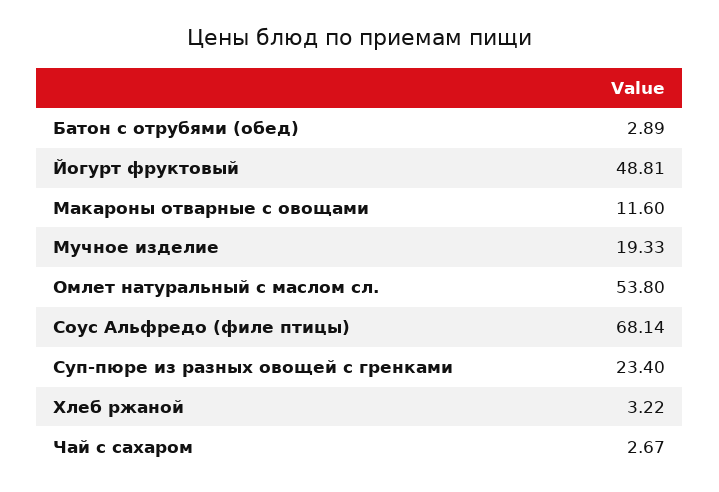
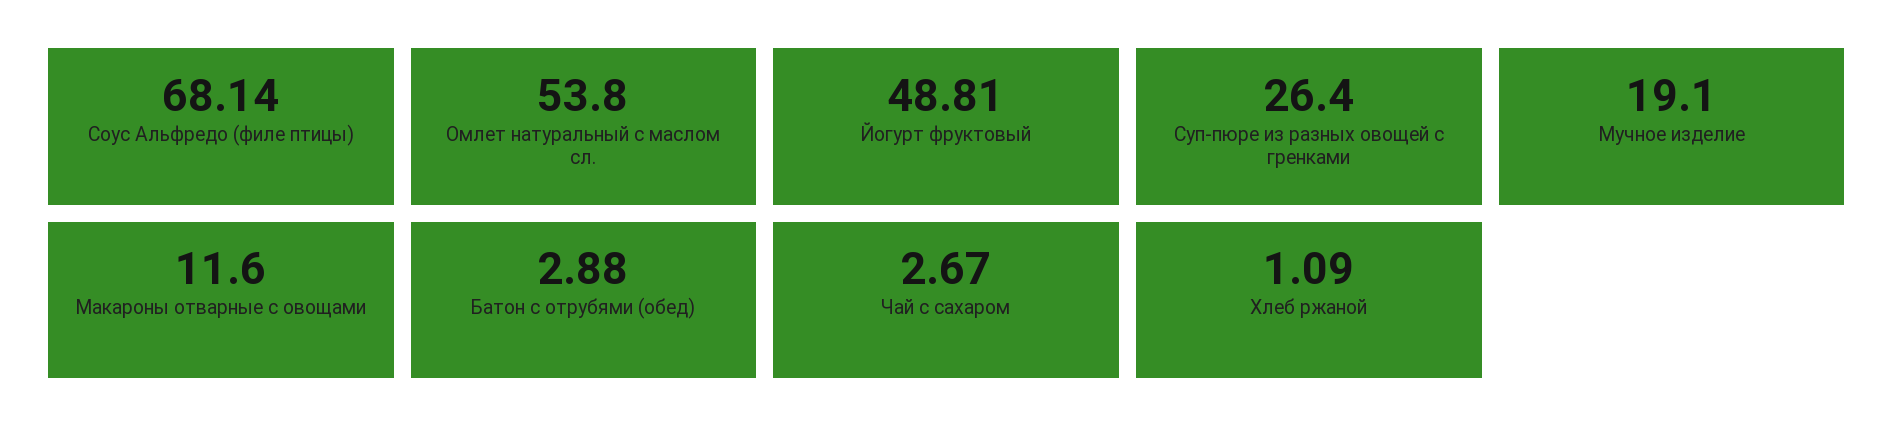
  {
-   "Батон с отрубями (обед)": 2.89,
+   "Батон с отрубями (обед)": 2.88,
    "Йогурт фруктовый": 48.81,
    "Макароны отварные с овощами": 11.6,
-   "Мучное изделие": 19.33,
+   "Мучное изделие": 19.1,
    "Омлет натуральный с маслом сл.": 53.8,
    "Соус Альфредо (филе птицы)": 68.14,
-   "Суп-пюре из разных овощей с гренками": 23.4,
+   "Суп-пюре из разных овощей с гренками": 26.4,
-   "Хлеб ржаной": 3.22,
+   "Хлеб ржаной": 1.09,
    "Чай с сахаром": 2.67
  }

